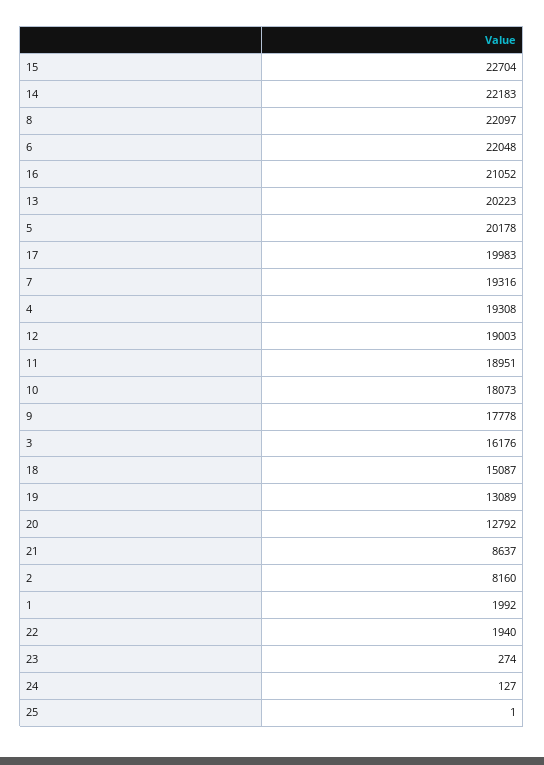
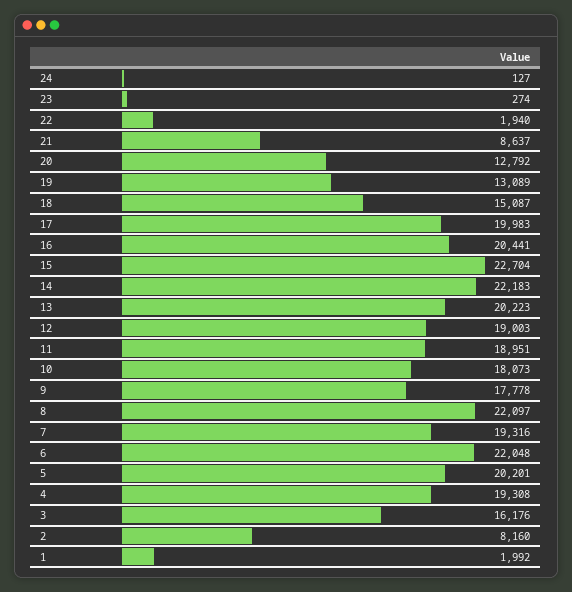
  {
    "15": 22704,
    "14": 22183,
    "8": 22097,
    "6": 22048,
-   "16": 21052,
+   "16": 20441,
    "13": 20223,
-   "5": 20178,
+   "5": 20201,
    "17": 19983,
    "7": 19316,
    "4": 19308,
    "12": 19003,
    "11": 18951,
    "10": 18073,
    "9": 17778,
    "3": 16176,
    "18": 15087,
    "19": 13089,
    "20": 12792,
    "21": 8637,
    "2": 8160,
    "1": 1992,
    "22": 1940,
    "23": 274,
-   "24": 127,
+   "24": 127
-   "25": 1
  }

